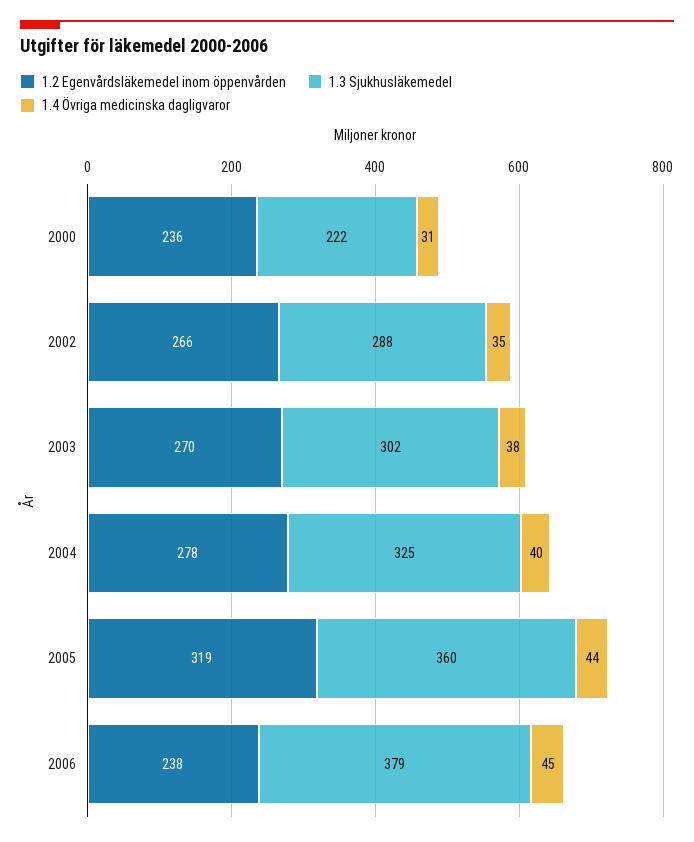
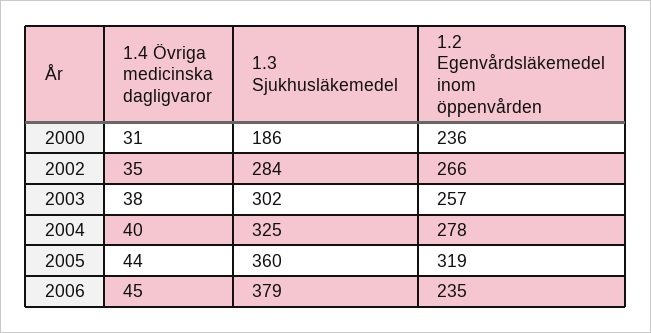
  {
    "1.2 Egenvårdsläkemedel inom öppenvården": {
      "2000": 236,
      "2002": 266,
-     "2003": 270,
+     "2003": 257,
      "2004": 278,
      "2005": 319,
-     "2006": 238
+     "2006": 235
    },
    "1.3 Sjukhusläkemedel": {
-     "2000": 222,
+     "2000": 186,
-     "2002": 288,
+     "2002": 284,
      "2003": 302,
      "2004": 325,
      "2005": 360,
      "2006": 379
    },
    "1.4 Övriga medicinska dagligvaror": {
      "2000": 31,
      "2002": 35,
      "2003": 38,
      "2004": 40,
      "2005": 44,
      "2006": 45
    }
  }

